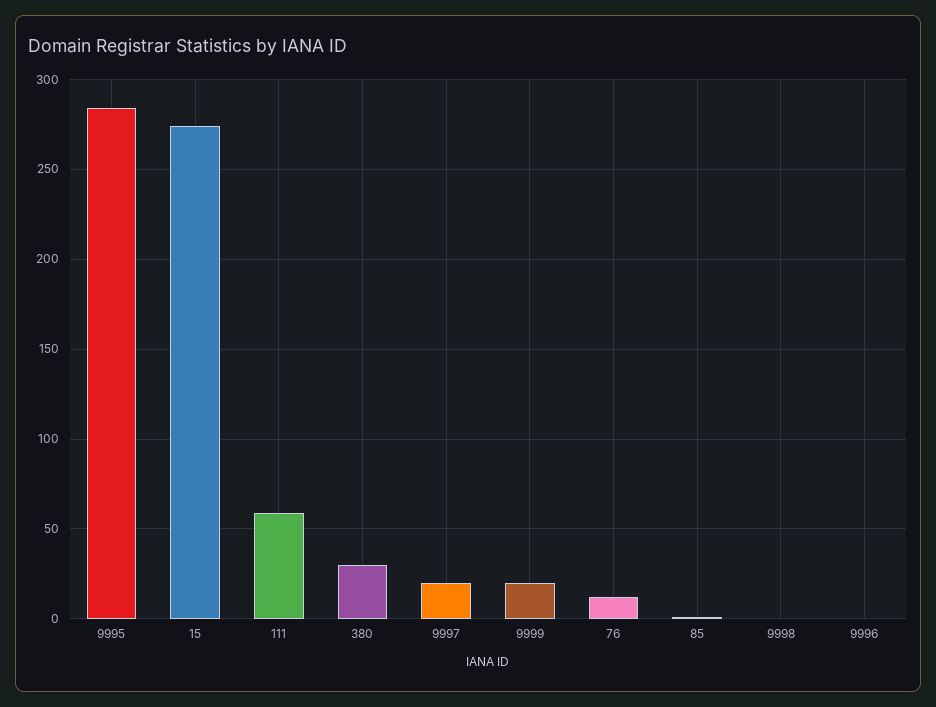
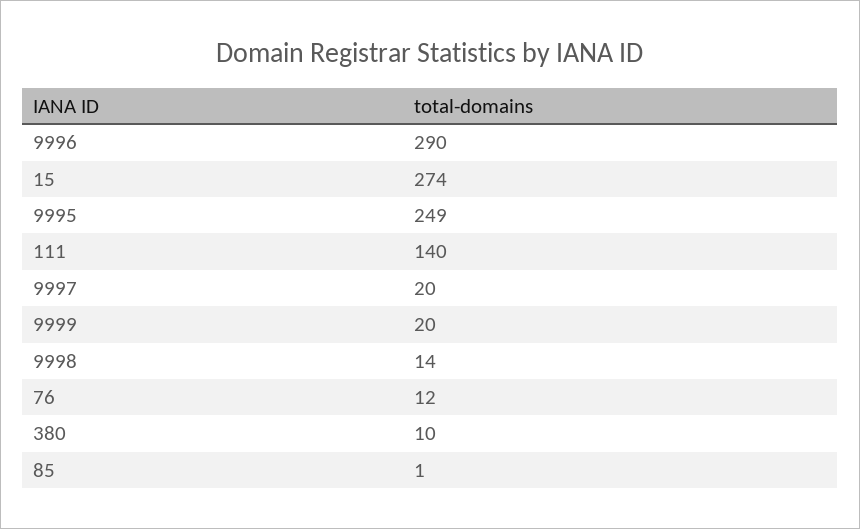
  {
-   "9995": 285,
+   "9995": 249,
    "15": 274,
-   "111": 60,
+   "111": 140,
-   "380": 30,
+   "380": 10,
    "9997": 20,
    "9999": 20,
    "76": 12,
    "85": 1,
-   "9998": 0,
+   "9998": 14,
-   "9996": 0
+   "9996": 290
  }

